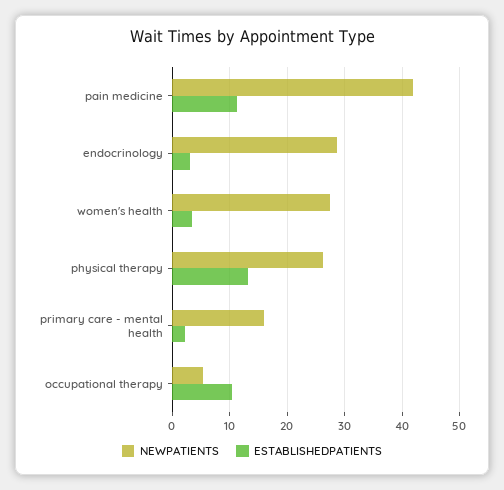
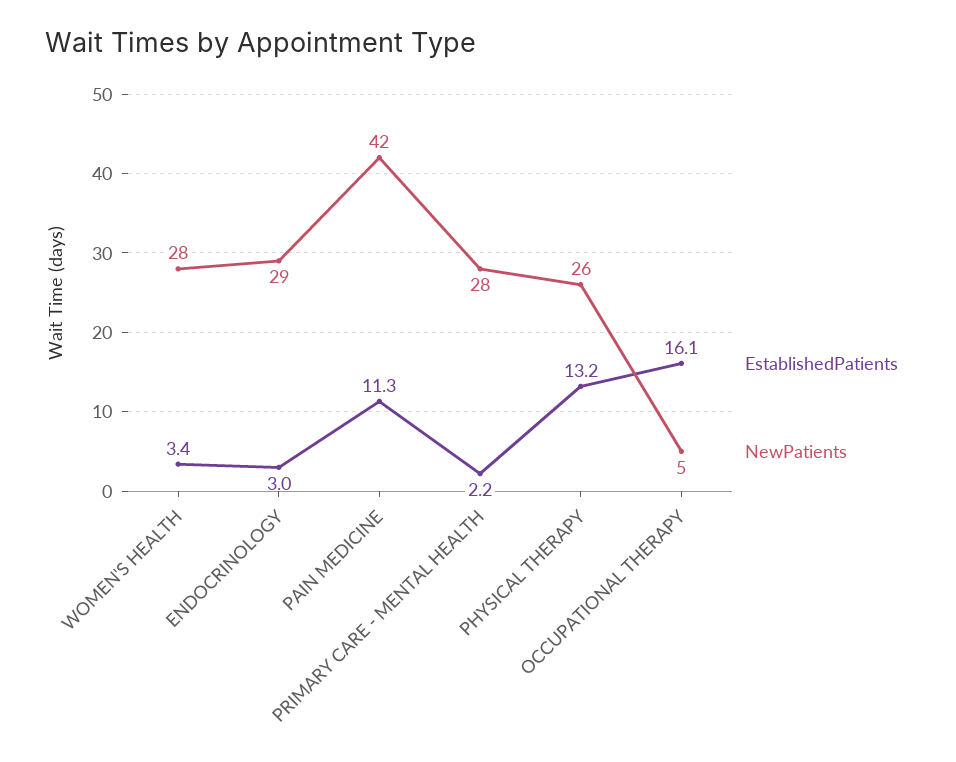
  {
    "NEWPATIENTS": {
      "pain medicine": 42,
      "endocrinology": 29,
      "women's health": 28,
      "physical therapy": 26,
-     "primary care - mental health": 16,
+     "primary care - mental health": 28,
      "occupational therapy": 5
    },
    "ESTABLISHEDPATIENTS": {
      "pain medicine": 11.3,
      "endocrinology": 3,
      "women's health": 3.4,
      "physical therapy": 13.2,
      "primary care - mental health": 2.2,
-     "occupational therapy": 10
+     "occupational therapy": 16.1
    }
  }

